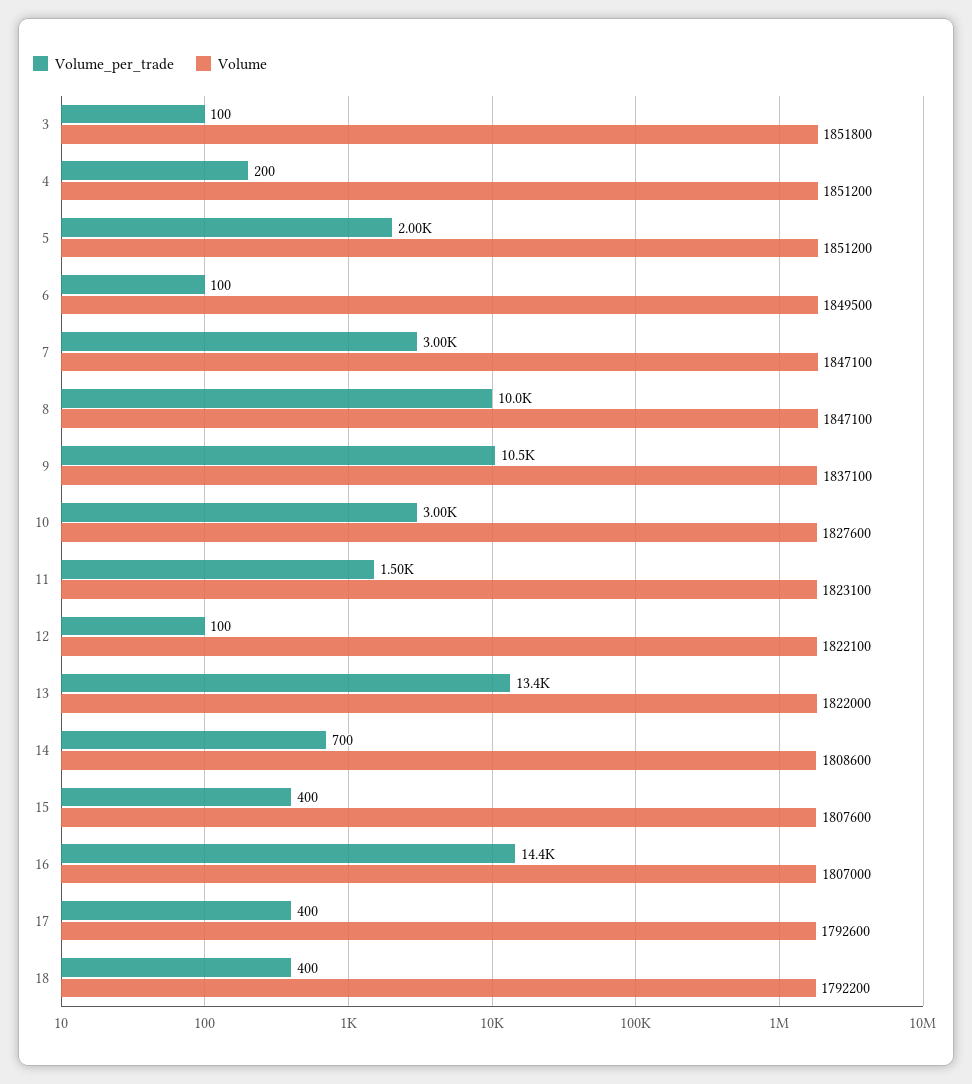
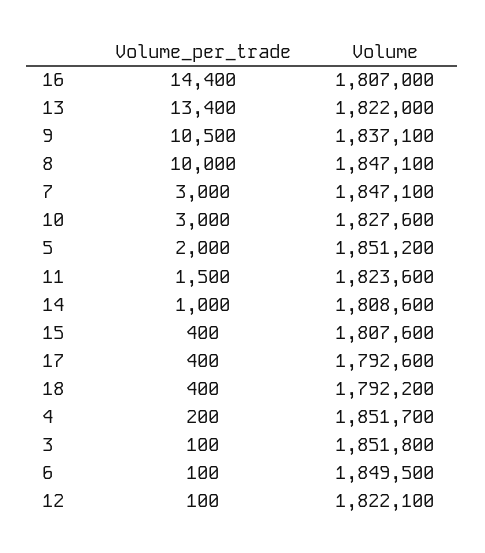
  {
    "Volume_per_trade": {
      "3": 100,
      "4": 200,
      "5": 2000,
      "6": 100,
      "7": 3000,
      "8": 10000,
      "9": 10500,
      "10": 3000,
      "11": 1500,
      "12": 100,
      "13": 13400,
-     "14": 700,
+     "14": 1000,
      "15": 400,
      "16": 14400,
      "17": 400,
      "18": 400
    },
    "Volume": {
      "3": 1851800,
-     "4": 1851200,
+     "4": 1851700,
      "5": 1851200,
      "6": 1849500,
      "7": 1847100,
      "8": 1847100,
      "9": 1837100,
      "10": 1827600,
-     "11": 1823100,
+     "11": 1823600,
      "12": 1822100,
      "13": 1822000,
      "14": 1808600,
      "15": 1807600,
      "16": 1807000,
      "17": 1792600,
      "18": 1792200
    }
  }

